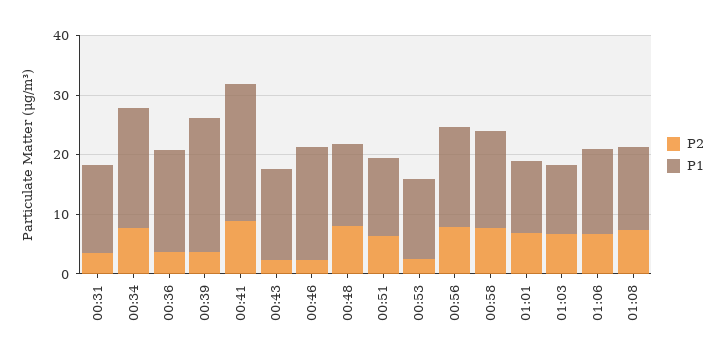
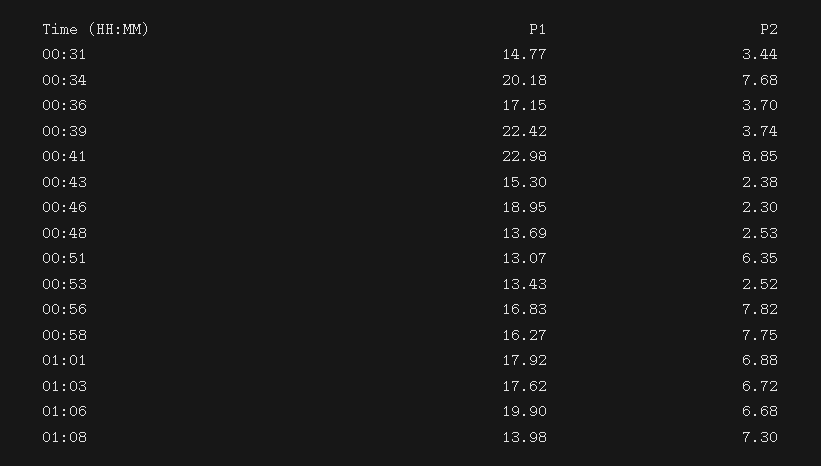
  {
    "P2": {
      "00:31": 3.44,
      "00:34": 7.68,
      "00:36": 3.7,
      "00:39": 3.74,
      "00:41": 8.85,
      "00:43": 2.38,
      "00:46": 2.3,
-     "00:48": 8,
+     "00:48": 2.53,
      "00:51": 6.35,
      "00:53": 2.52,
      "00:56": 7.82,
      "00:58": 7.75,
      "01:01": 6.88,
      "01:03": 6.72,
      "01:06": 6.68,
      "01:08": 7.3
    },
    "P1": {
      "00:31": 14.77,
      "00:34": 20.18,
      "00:36": 17.15,
      "00:39": 22.42,
      "00:41": 22.98,
      "00:43": 15.3,
      "00:46": 18.95,
      "00:48": 13.69,
      "00:51": 13.07,
      "00:53": 13.43,
      "00:56": 16.83,
      "00:58": 16.27,
-     "01:01": 12,
+     "01:01": 17.92,
-     "01:03": 12,
+     "01:03": 17.62,
-     "01:06": 14,
+     "01:06": 19.9,
      "01:08": 13.98
    }
  }

